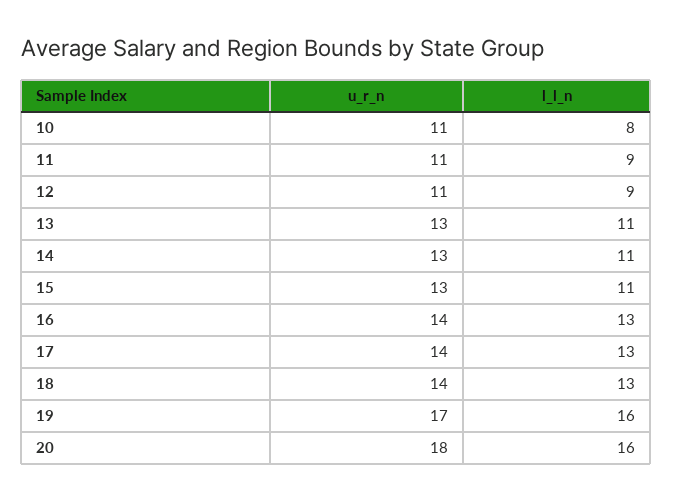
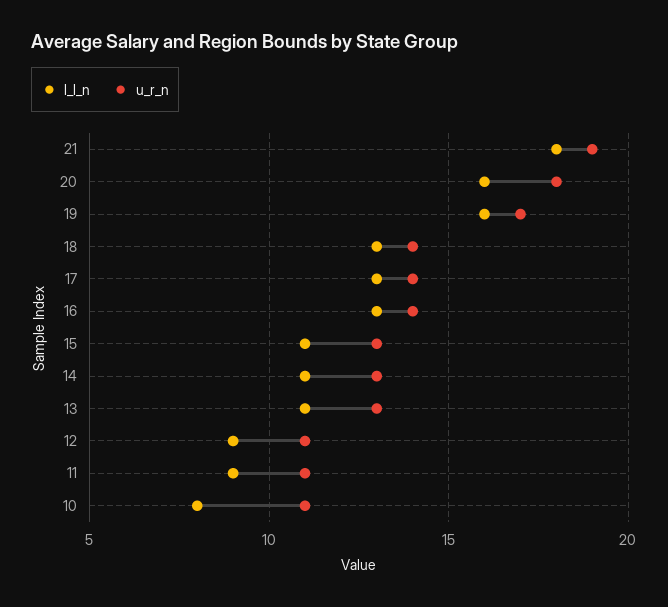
  {
    "u_r_n": {
      "10": 11,
      "11": 11,
      "12": 11,
      "13": 13,
      "14": 13,
      "15": 13,
      "16": 14,
      "17": 14,
      "18": 14,
      "19": 17,
-     "20": 18
+     "20": 18,
+     "21": 19
    },
    "l_l_n": {
      "10": 8,
      "11": 9,
      "12": 9,
      "13": 11,
      "14": 11,
      "15": 11,
      "16": 13,
      "17": 13,
      "18": 13,
      "19": 16,
-     "20": 16
+     "20": 16,
+     "21": 18
    }
  }

